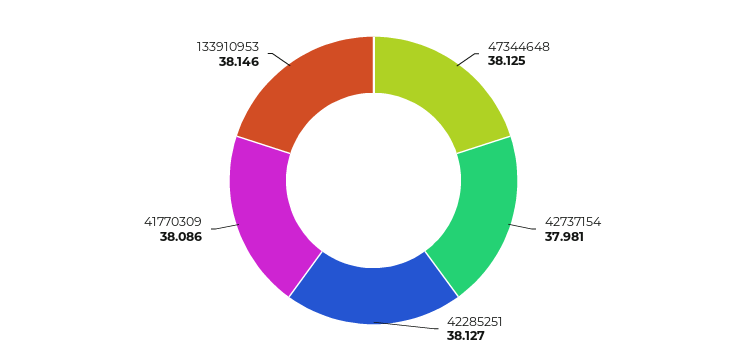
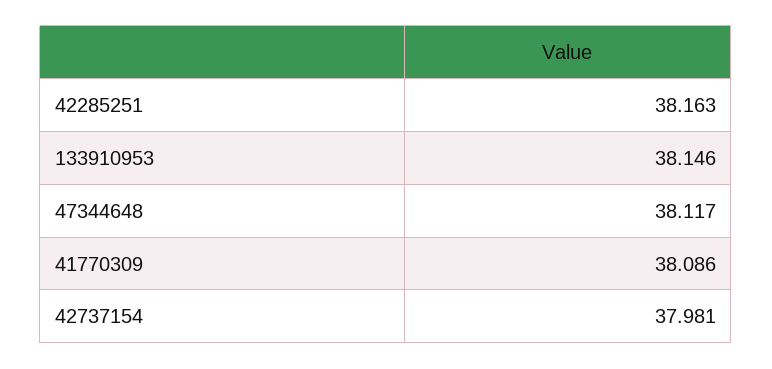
  {
-   "47344648": 38.125,
+   "47344648": 38.117,
    "42737154": 37.981,
-   "42285251": 38.127,
+   "42285251": 38.163,
    "41770309": 38.086,
    "133910953": 38.146
  }

